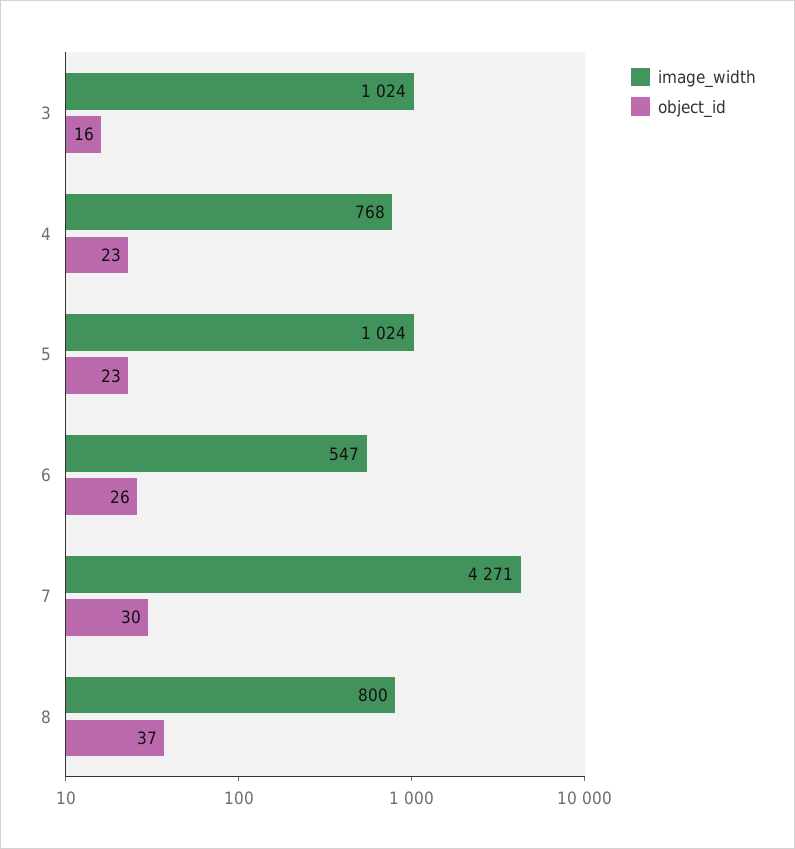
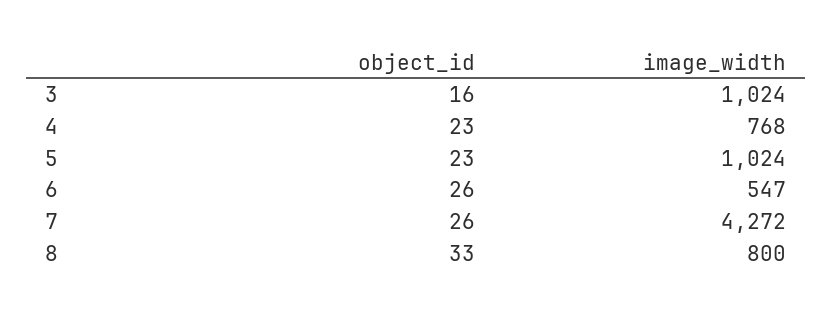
  {
    "image_width": {
      "3": 1024,
      "4": 768,
      "5": 1024,
      "6": 547,
-     "7": 4271,
+     "7": 4272,
      "8": 800
    },
    "object_id": {
      "3": 16,
      "4": 23,
      "5": 23,
      "6": 26,
-     "7": 30,
+     "7": 26,
-     "8": 37
+     "8": 33
    }
  }

